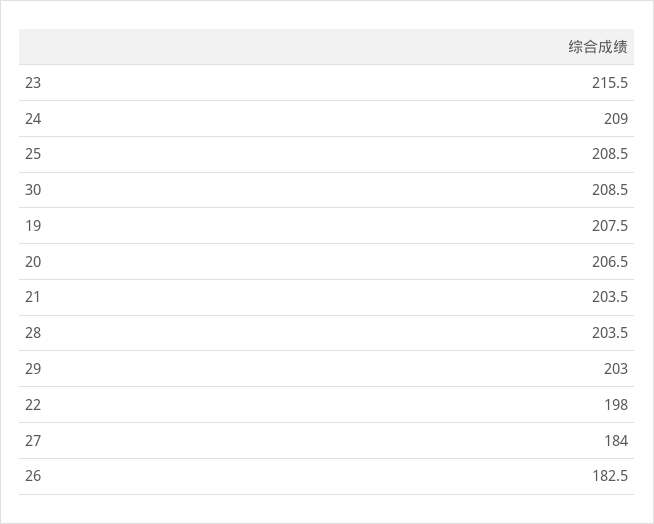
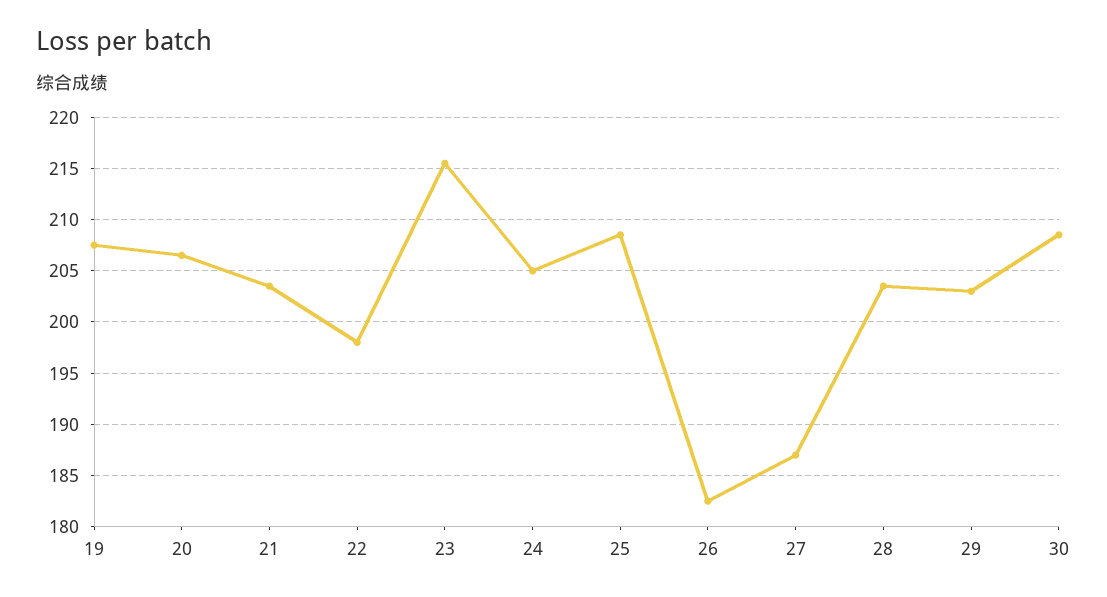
  {
    "23": 215.5,
-   "24": 209,
+   "24": 205,
    "25": 208.5,
    "30": 208.5,
    "19": 207.5,
    "20": 206.5,
    "21": 203.5,
    "28": 203.5,
    "29": 203,
    "22": 198,
-   "27": 184,
+   "27": 187,
    "26": 182.5
  }

